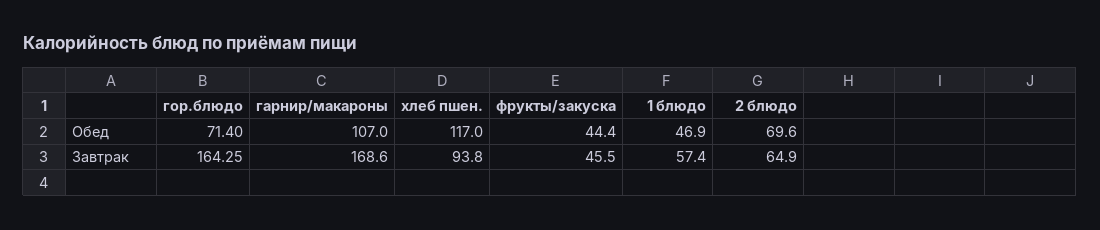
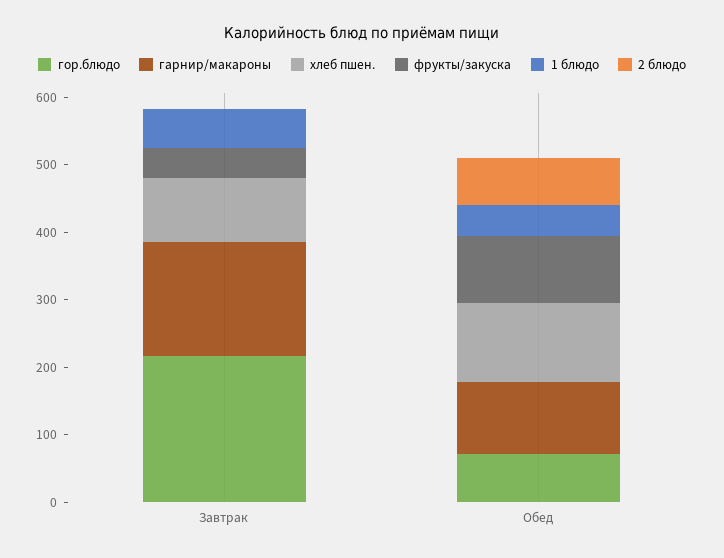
  {
    "гор.блюдо": {
      "Обед": 71.4,
-     "Завтрак": 164.25
+     "Завтрак": 220
    },
    "гарнир/макароны": {
      "Обед": 107,
      "Завтрак": 168.6
    },
    "хлеб пшен.": {
      "Обед": 117,
      "Завтрак": 93.8
    },
    "фрукты/закуска": {
-     "Обед": 44.4,
+     "Обед": 100,
      "Завтрак": 45.5
    },
    "1 блюдо": {
      "Обед": 46.9,
      "Завтрак": 57.4
    },
    "2 блюдо": {
      "Обед": 69.6,
-     "Завтрак": 64.9
+     "Завтрак": 0
    }
  }

